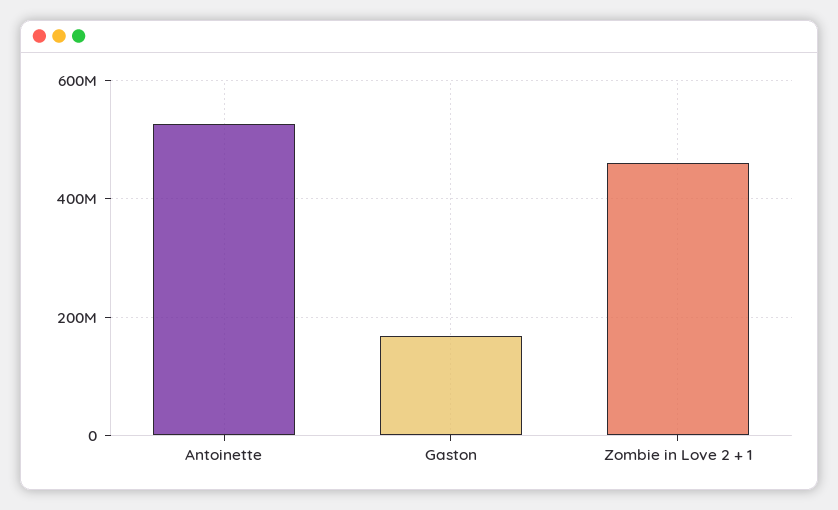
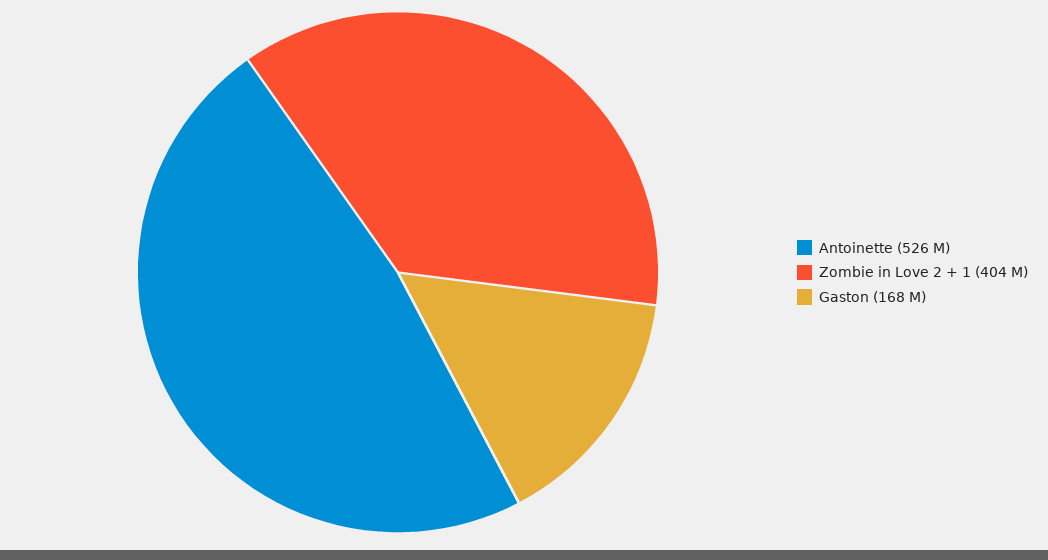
  {
    "Antoinette": 526000000,
    "Gaston": 168000000,
-   "Zombie in Love 2 + 1": 460000000
+   "Zombie in Love 2 + 1": 404000000
  }

